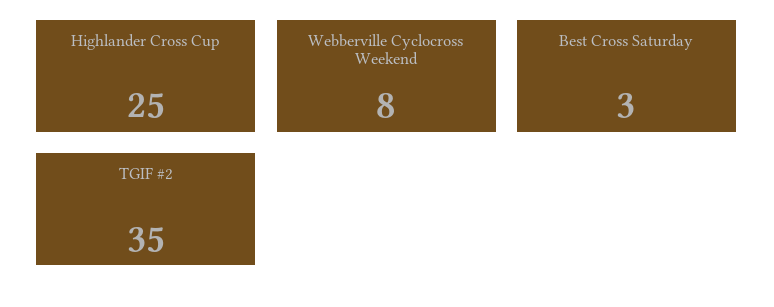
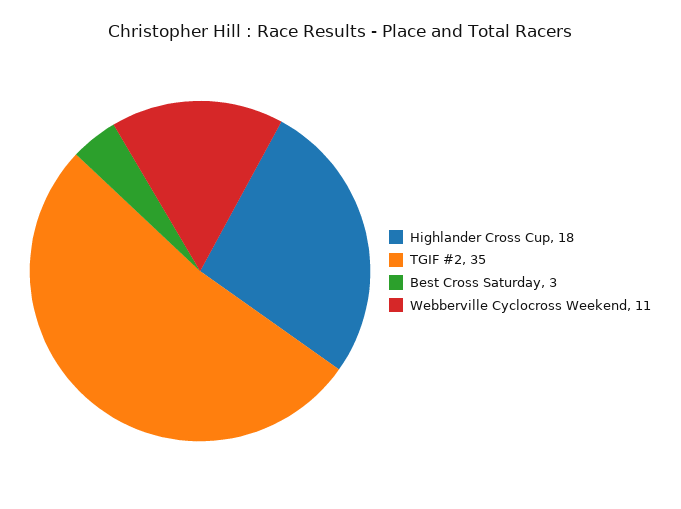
  {
-   "Highlander Cross Cup": 25,
+   "Highlander Cross Cup": 18,
-   "Webberville Cyclocross Weekend": 8,
+   "Webberville Cyclocross Weekend": 11,
    "Best Cross Saturday": 3,
    "TGIF #2": 35
  }

